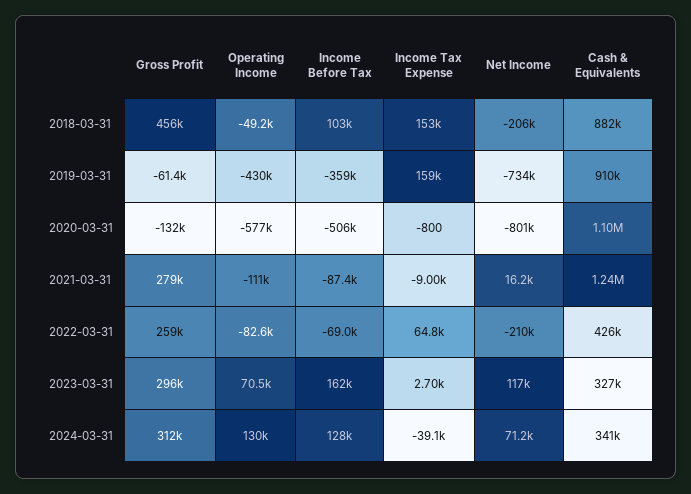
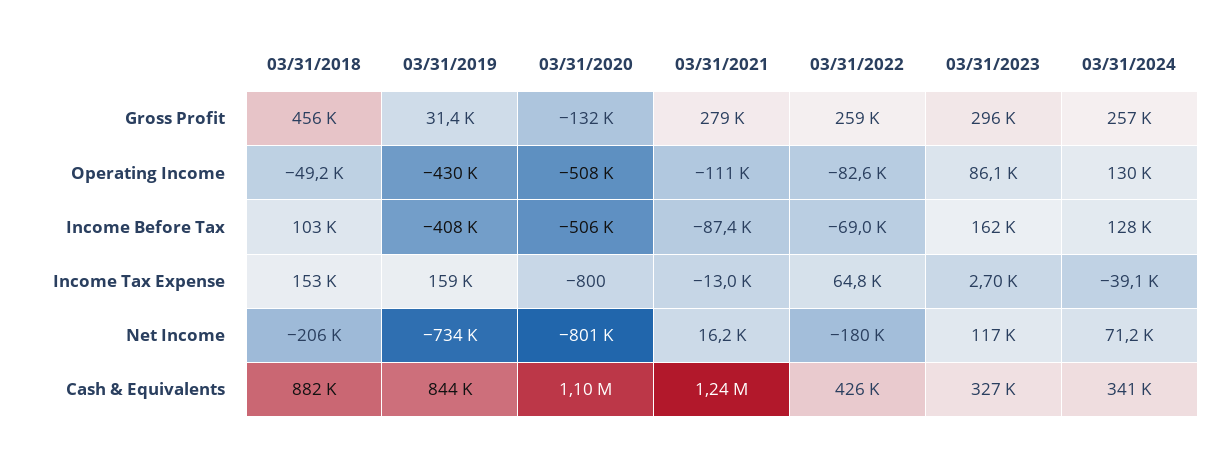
  {
    "Gross Profit": {
      "2018-03-31": 456000,
-     "2019-03-31": -61400,
+     "2019-03-31": 31400,
      "2020-03-31": -132000,
      "2021-03-31": 279000,
      "2022-03-31": 259000,
      "2023-03-31": 296000,
-     "2024-03-31": 312000
+     "2024-03-31": 257000
    },
    "Operating Income": {
      "2018-03-31": -49200,
      "2019-03-31": -430000,
-     "2020-03-31": -577000,
+     "2020-03-31": -508000,
      "2021-03-31": -111000,
      "2022-03-31": -82600,
-     "2023-03-31": 70500,
+     "2023-03-31": 86100,
      "2024-03-31": 130000
    },
    "Income Before Tax": {
      "2018-03-31": 103000,
-     "2019-03-31": -359000,
+     "2019-03-31": -408000,
      "2020-03-31": -506000,
      "2021-03-31": -87400,
      "2022-03-31": -69000,
      "2023-03-31": 162000,
      "2024-03-31": 128000
    },
    "Income Tax Expense": {
      "2018-03-31": 153000,
      "2019-03-31": 159000,
      "2020-03-31": -800,
-     "2021-03-31": -9000,
+     "2021-03-31": -13000,
      "2022-03-31": 64800,
      "2023-03-31": 2700,
      "2024-03-31": -39100
    },
    "Net Income": {
      "2018-03-31": -206000,
      "2019-03-31": -734000,
      "2020-03-31": -801000,
      "2021-03-31": 16200,
-     "2022-03-31": -210000,
+     "2022-03-31": -180000,
      "2023-03-31": 117000,
      "2024-03-31": 71200
    },
    "Cash & Equivalents": {
      "2018-03-31": 882000,
-     "2019-03-31": 910000,
+     "2019-03-31": 844000,
      "2020-03-31": 1100000,
      "2021-03-31": 1240000,
      "2022-03-31": 426000,
      "2023-03-31": 327000,
      "2024-03-31": 341000
    }
  }

